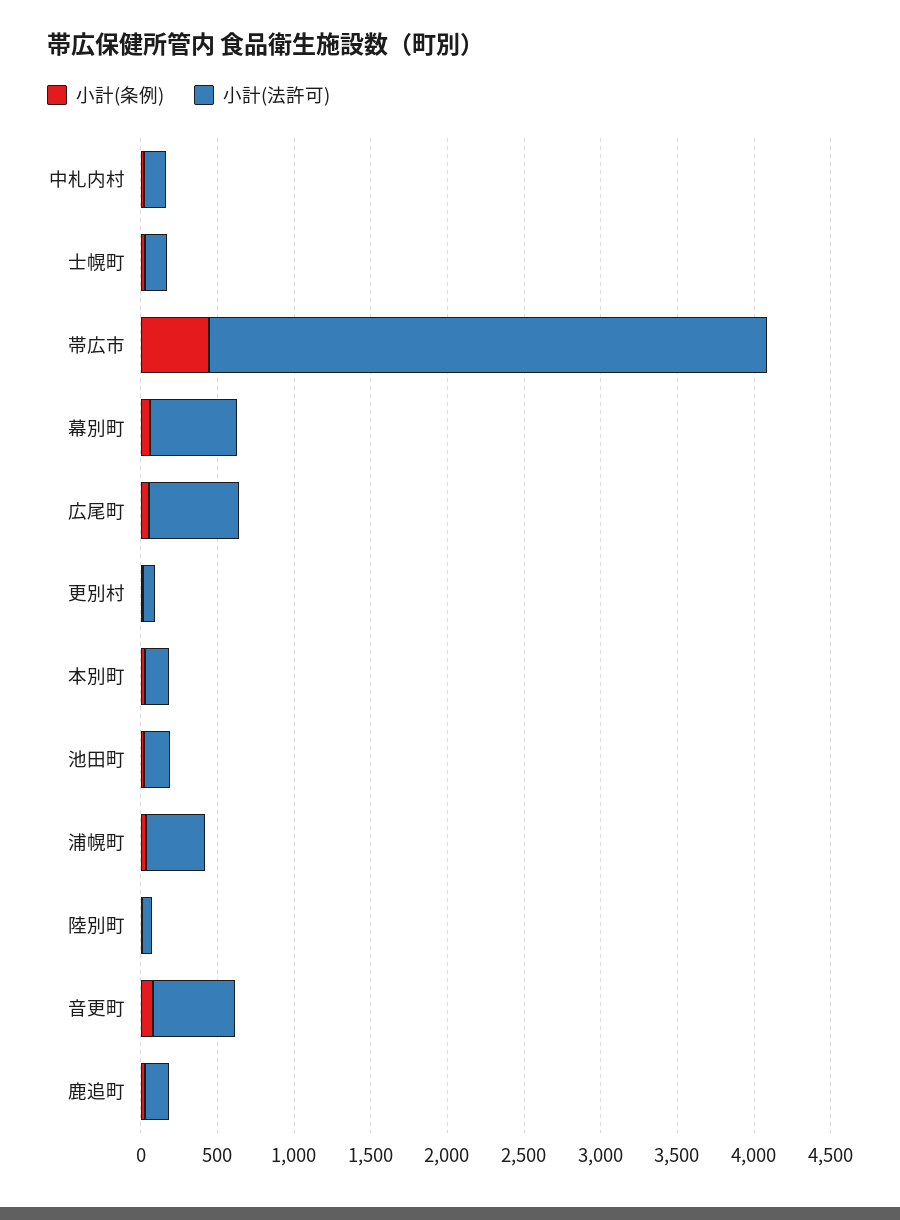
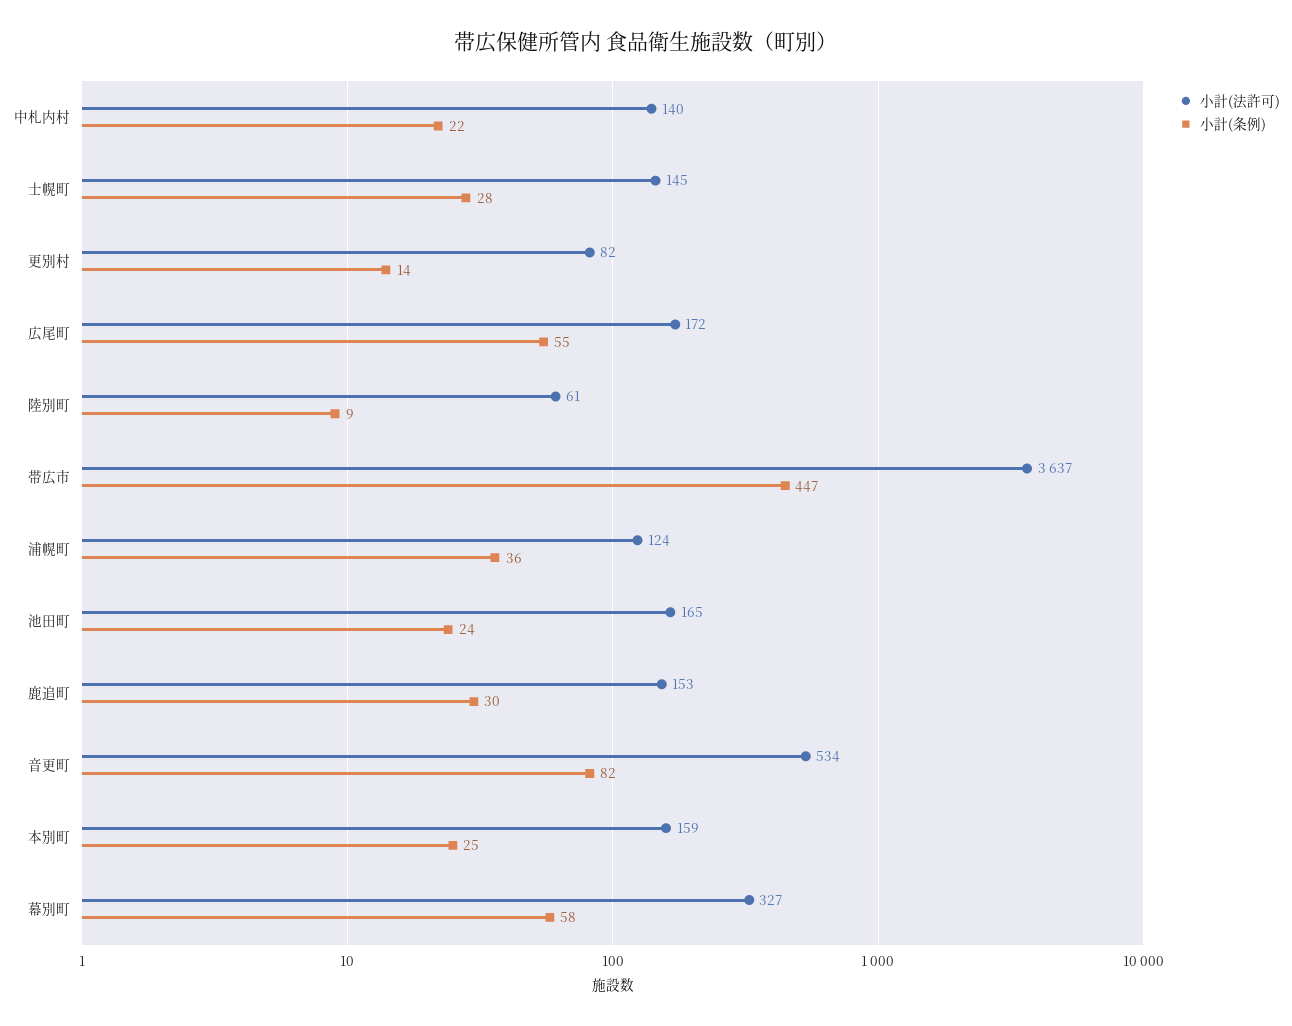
  {
    "小計(条例)": {
      "中札内村": 22,
      "士幌町": 28,
      "帯広市": 447,
      "幕別町": 58,
      "広尾町": 55,
      "更別村": 14,
      "本別町": 25,
      "池田町": 24,
      "浦幌町": 36,
      "陸別町": 9,
      "音更町": 82,
      "鹿追町": 30
    },
    "小計(法許可)": {
      "中札内村": 140,
      "士幌町": 145,
      "帯広市": 3637,
-     "幕別町": 600,
+     "幕別町": 327,
-     "広尾町": 600,
+     "広尾町": 172,
      "更別村": 82,
      "本別町": 159,
      "池田町": 165,
-     "浦幌町": 400,
+     "浦幌町": 124,
      "陸別町": 61,
      "音更町": 534,
      "鹿追町": 153
    }
  }

